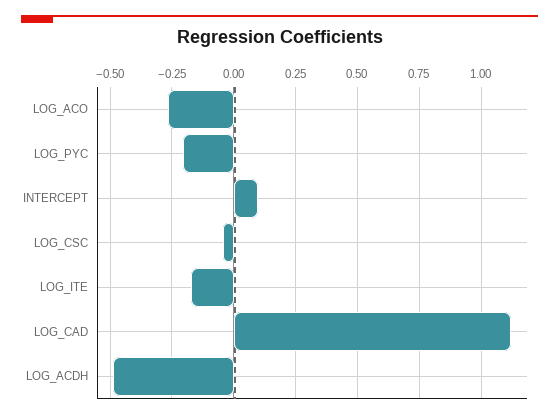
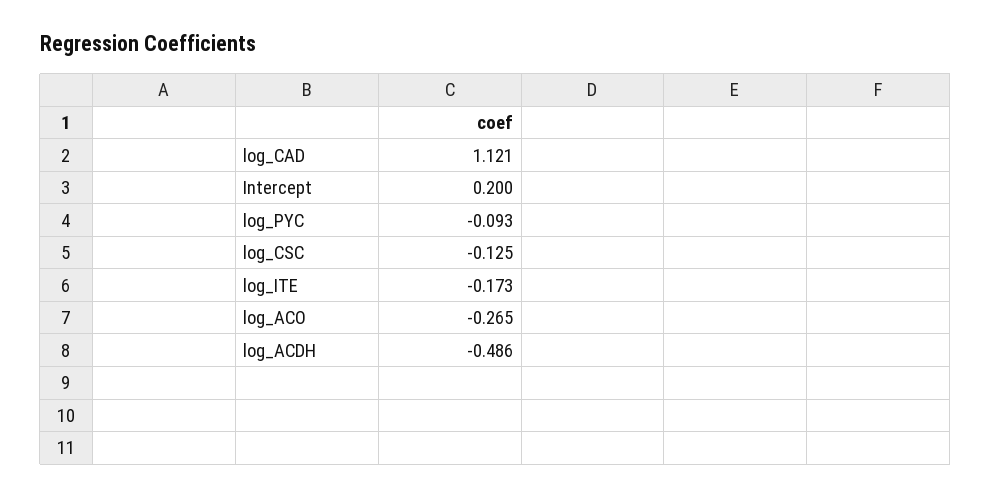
  {
    "LOG_ACO": -0.265,
-   "LOG_PYC": -0.2,
+   "LOG_PYC": -0.093,
-   "INTERCEPT": 0.1,
+   "INTERCEPT": 0.2,
-   "LOG_CSC": -0.05,
+   "LOG_CSC": -0.125,
    "LOG_ITE": -0.173,
    "LOG_CAD": 1.121,
    "LOG_ACDH": -0.486
  }

